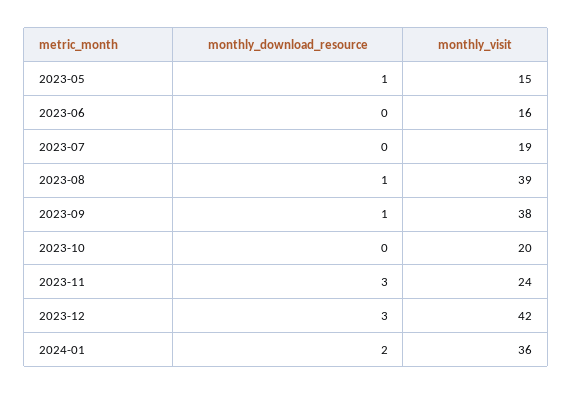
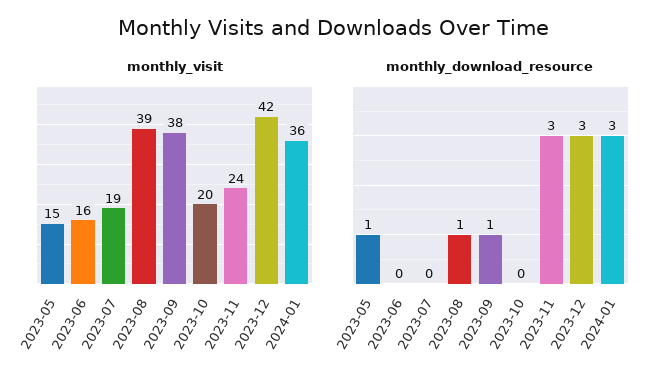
  {
    "monthly_download_resource": {
      "2023-05": 1,
      "2023-06": 0,
      "2023-07": 0,
      "2023-08": 1,
      "2023-09": 1,
      "2023-10": 0,
      "2023-11": 3,
      "2023-12": 3,
-     "2024-01": 2
+     "2024-01": 3
    },
    "monthly_visit": {
      "2023-05": 15,
      "2023-06": 16,
      "2023-07": 19,
      "2023-08": 39,
      "2023-09": 38,
      "2023-10": 20,
      "2023-11": 24,
      "2023-12": 42,
      "2024-01": 36
    }
  }

